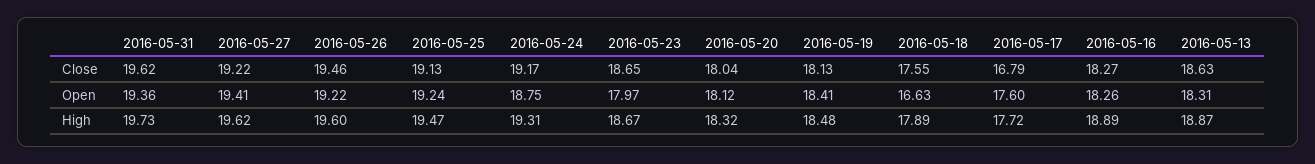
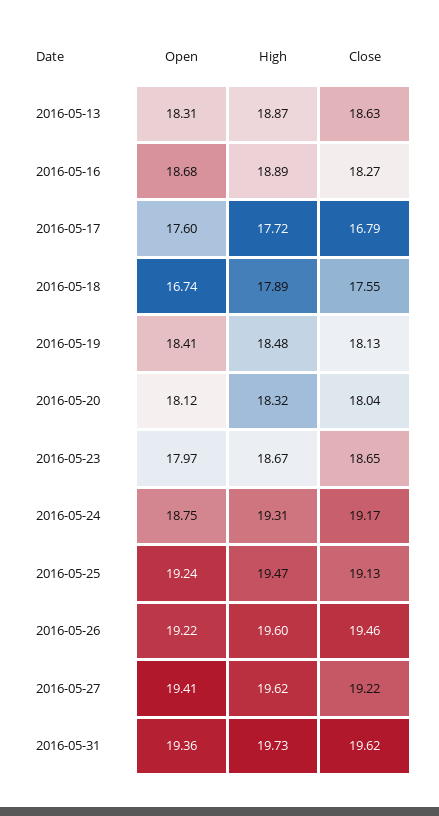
  {
    "2016-05-31": {
      "Close": 19.62,
      "Open": 19.36,
      "High": 19.73
    },
    "2016-05-27": {
      "Close": 19.22,
      "Open": 19.41,
      "High": 19.62
    },
    "2016-05-26": {
      "Close": 19.46,
      "Open": 19.22,
      "High": 19.6
    },
    "2016-05-25": {
      "Close": 19.13,
      "Open": 19.24,
      "High": 19.47
    },
    "2016-05-24": {
      "Close": 19.17,
      "Open": 18.75,
      "High": 19.31
    },
    "2016-05-23": {
      "Close": 18.65,
      "Open": 17.97,
      "High": 18.67
    },
    "2016-05-20": {
      "Close": 18.04,
      "Open": 18.12,
      "High": 18.32
    },
    "2016-05-19": {
      "Close": 18.13,
      "Open": 18.41,
      "High": 18.48
    },
    "2016-05-18": {
      "Close": 17.55,
-     "Open": 16.63,
+     "Open": 16.74,
      "High": 17.89
    },
    "2016-05-17": {
      "Close": 16.79,
      "Open": 17.6,
      "High": 17.72
    },
    "2016-05-16": {
      "Close": 18.27,
-     "Open": 18.26,
+     "Open": 18.68,
      "High": 18.89
    },
    "2016-05-13": {
      "Close": 18.63,
      "Open": 18.31,
      "High": 18.87
    }
  }

